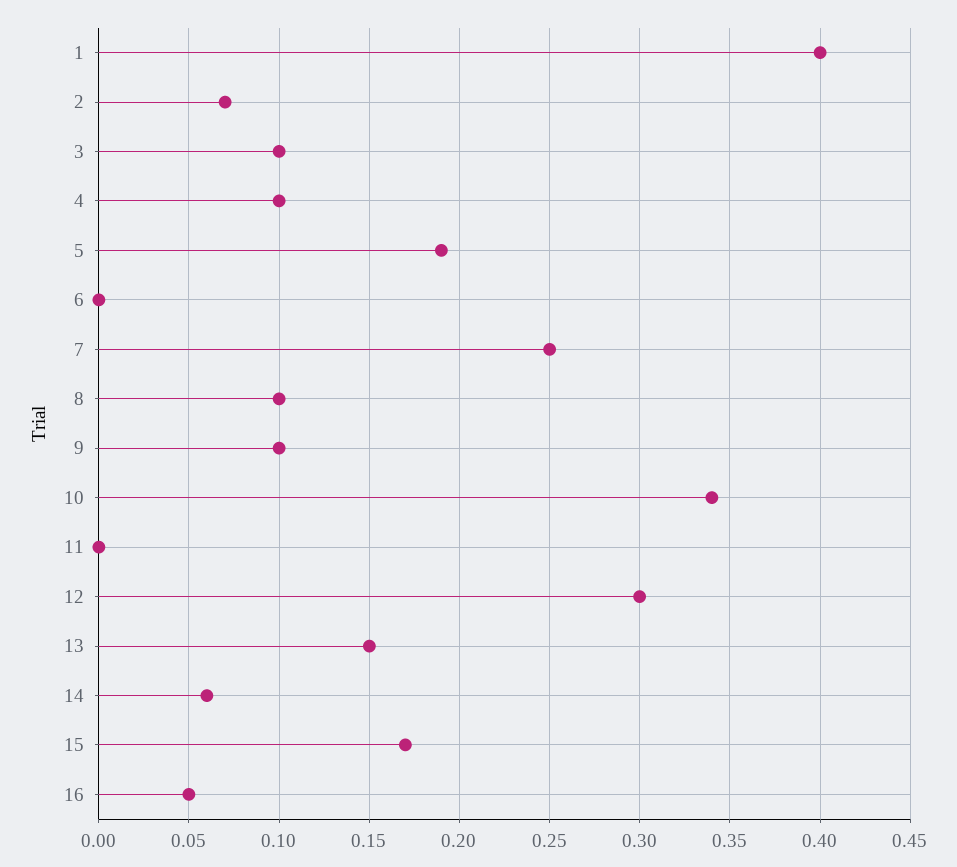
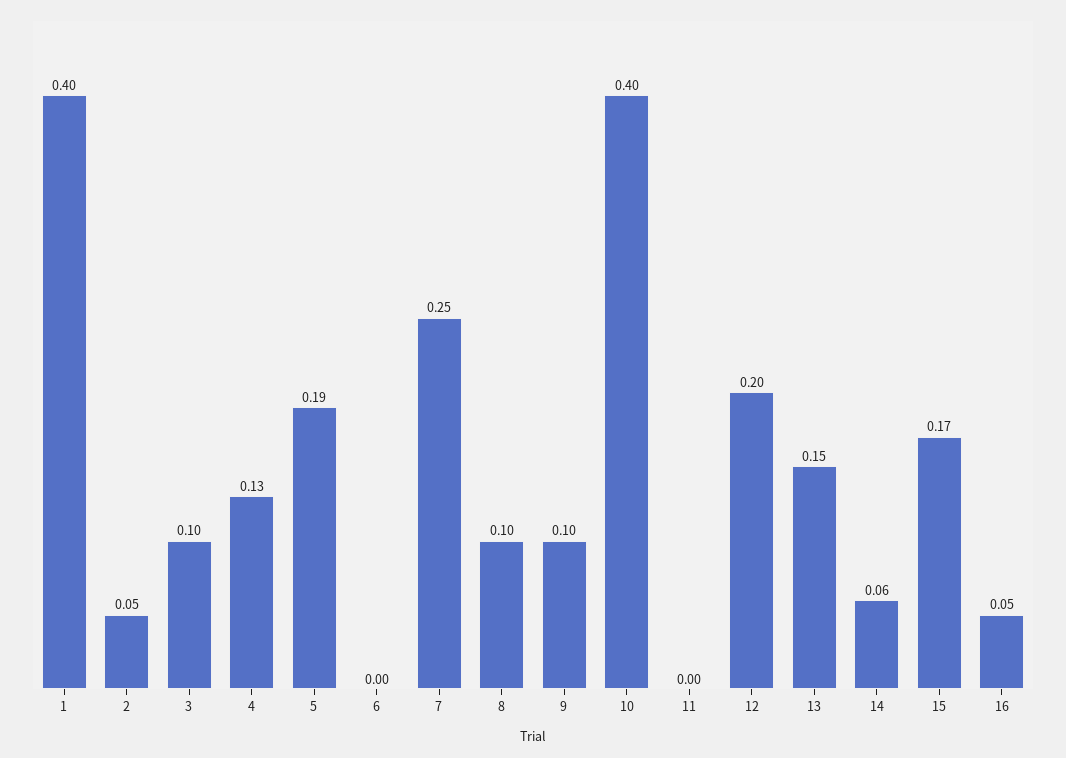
  {
    "1": 0.4,
-   "2": 0.07,
+   "2": 0.05,
    "3": 0.1,
-   "4": 0.1,
+   "4": 0.13,
    "5": 0.19,
    "6": 0,
    "7": 0.25,
    "8": 0.1,
    "9": 0.1,
-   "10": 0.34,
+   "10": 0.4,
    "11": 0,
-   "12": 0.3,
+   "12": 0.2,
    "13": 0.15,
    "14": 0.06,
    "15": 0.17,
    "16": 0.05
  }

